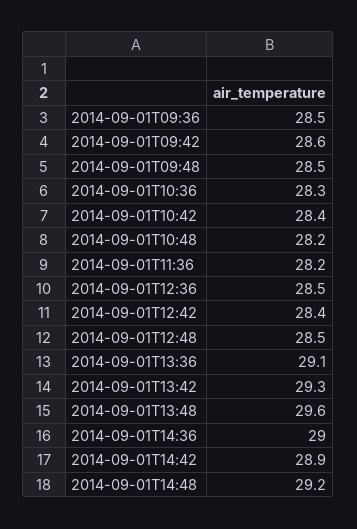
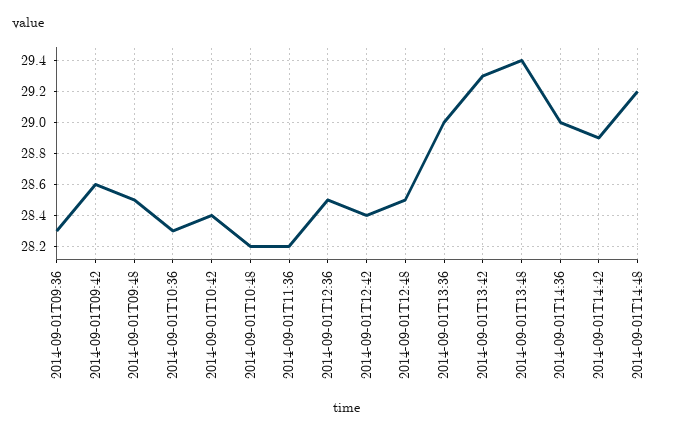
  {
-   "2014-09-01T09:36": 28.5,
+   "2014-09-01T09:36": 28.3,
    "2014-09-01T09:42": 28.6,
    "2014-09-01T09:48": 28.5,
    "2014-09-01T10:36": 28.3,
    "2014-09-01T10:42": 28.4,
    "2014-09-01T10:48": 28.2,
    "2014-09-01T11:36": 28.2,
    "2014-09-01T12:36": 28.5,
    "2014-09-01T12:42": 28.4,
    "2014-09-01T12:48": 28.5,
-   "2014-09-01T13:36": 29.1,
+   "2014-09-01T13:36": 29,
    "2014-09-01T13:42": 29.3,
-   "2014-09-01T13:48": 29.6,
+   "2014-09-01T13:48": 29.4,
    "2014-09-01T14:36": 29,
    "2014-09-01T14:42": 28.9,
    "2014-09-01T14:48": 29.2
  }

